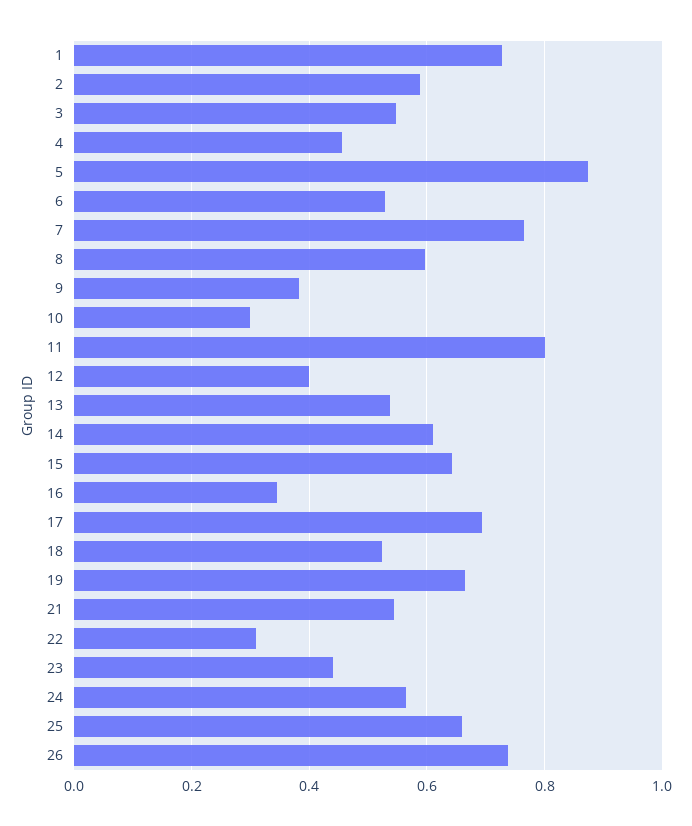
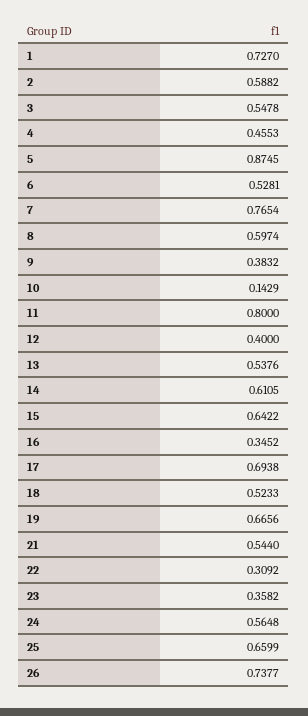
  {
    "1": 0.727,
    "2": 0.5882,
    "3": 0.5478,
    "4": 0.4553,
    "5": 0.8745,
    "6": 0.5281,
    "7": 0.7654,
    "8": 0.5974,
    "9": 0.3832,
-   "10": 0.3,
+   "10": 0.1429,
    "11": 0.8,
    "12": 0.4,
    "13": 0.5376,
    "14": 0.6105,
    "15": 0.6422,
    "16": 0.3452,
    "17": 0.6938,
    "18": 0.5233,
    "19": 0.6656,
    "21": 0.544,
    "22": 0.3092,
-   "23": 0.44,
+   "23": 0.3582,
    "24": 0.5648,
    "25": 0.6599,
    "26": 0.7377
  }

